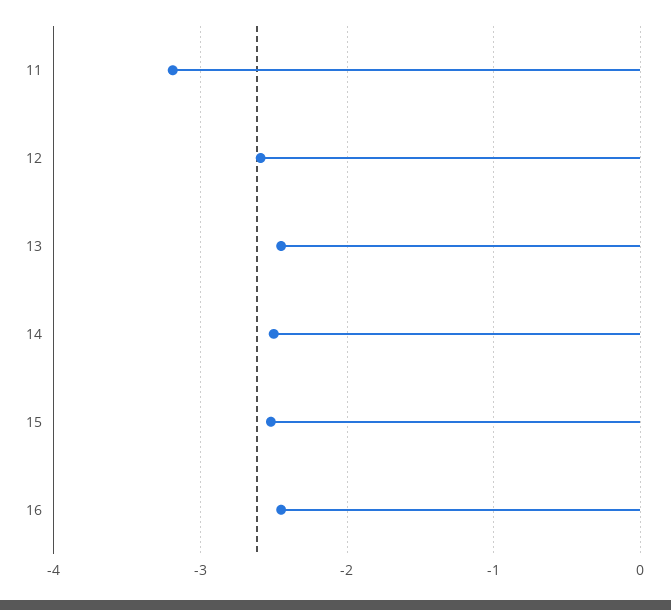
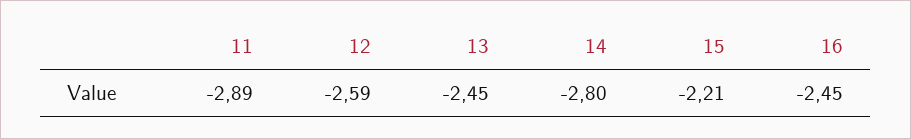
  {
-   "11": -3.2,
+   "11": -2.89,
    "12": -2.59,
    "13": -2.45,
-   "14": -2.5,
+   "14": -2.8,
-   "15": -2.5,
+   "15": -2.21,
    "16": -2.45
  }

